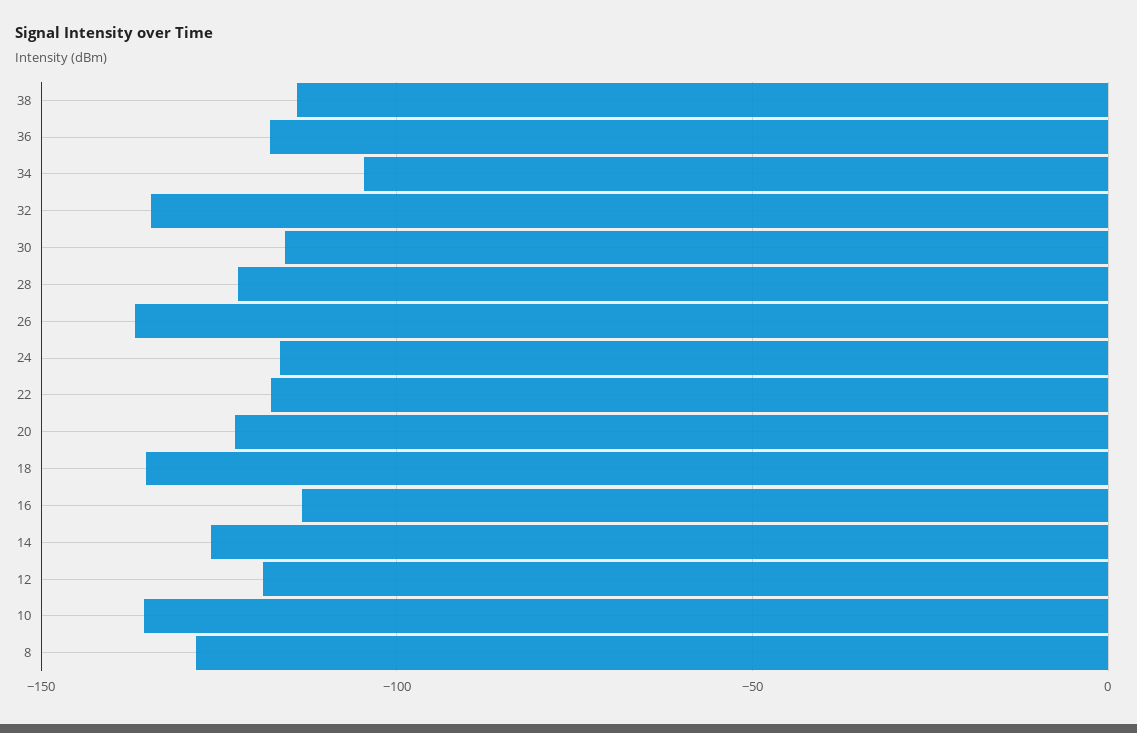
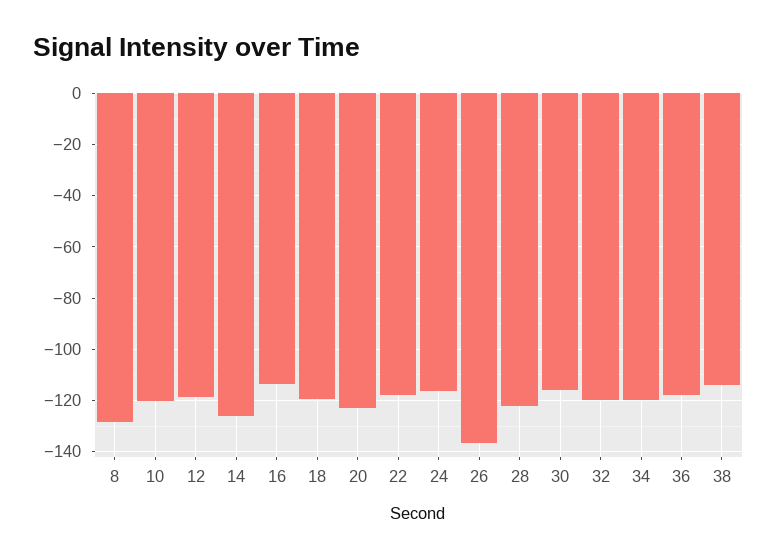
  {
    "38": -115,
    "36": -117.5,
-   "34": -105,
+   "34": -120,
-   "32": -135,
+   "32": -120,
    "30": -115,
    "28": -122.5,
    "26": -137.5,
    "24": -117.5,
    "22": -117.5,
    "20": -122.5,
-   "18": -135,
+   "18": -120,
    "16": -112.5,
    "14": -125,
    "12": -120,
-   "10": -135,
+   "10": -120,
    "8": -127.5
  }

